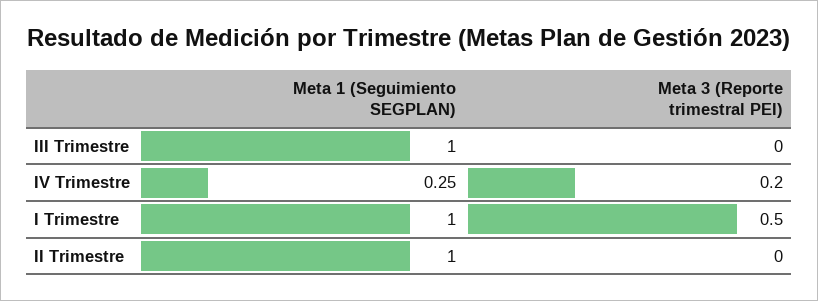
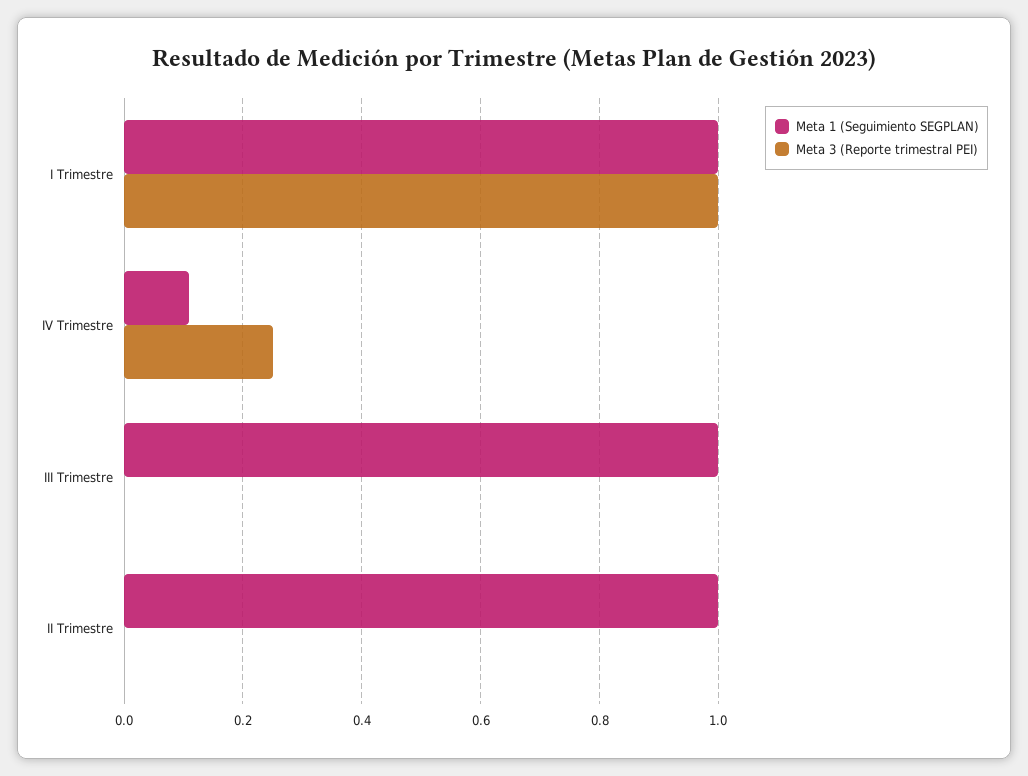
  {
    "Meta 1 (Seguimiento SEGPLAN)": {
      "III Trimestre": 1,
-     "IV Trimestre": 0.25,
+     "IV Trimestre": 0.1,
      "I Trimestre": 1,
      "II Trimestre": 1
    },
    "Meta 3 (Reporte trimestral PEI)": {
      "III Trimestre": 0,
-     "IV Trimestre": 0.2,
+     "IV Trimestre": 0.25,
-     "I Trimestre": 0.5,
+     "I Trimestre": 1,
      "II Trimestre": 0
    }
  }

